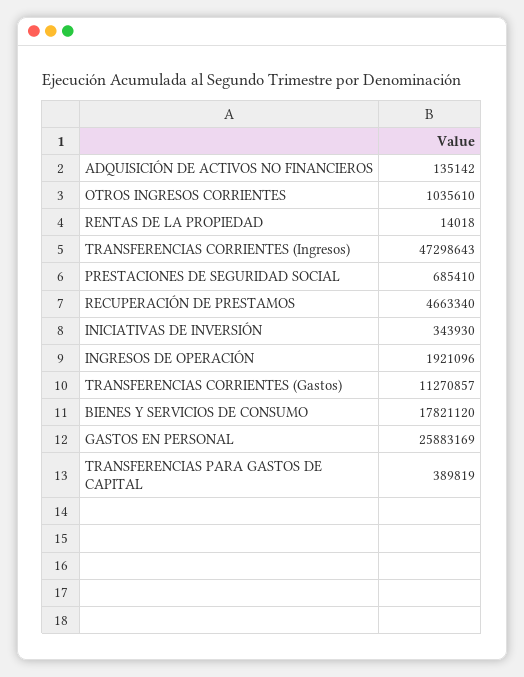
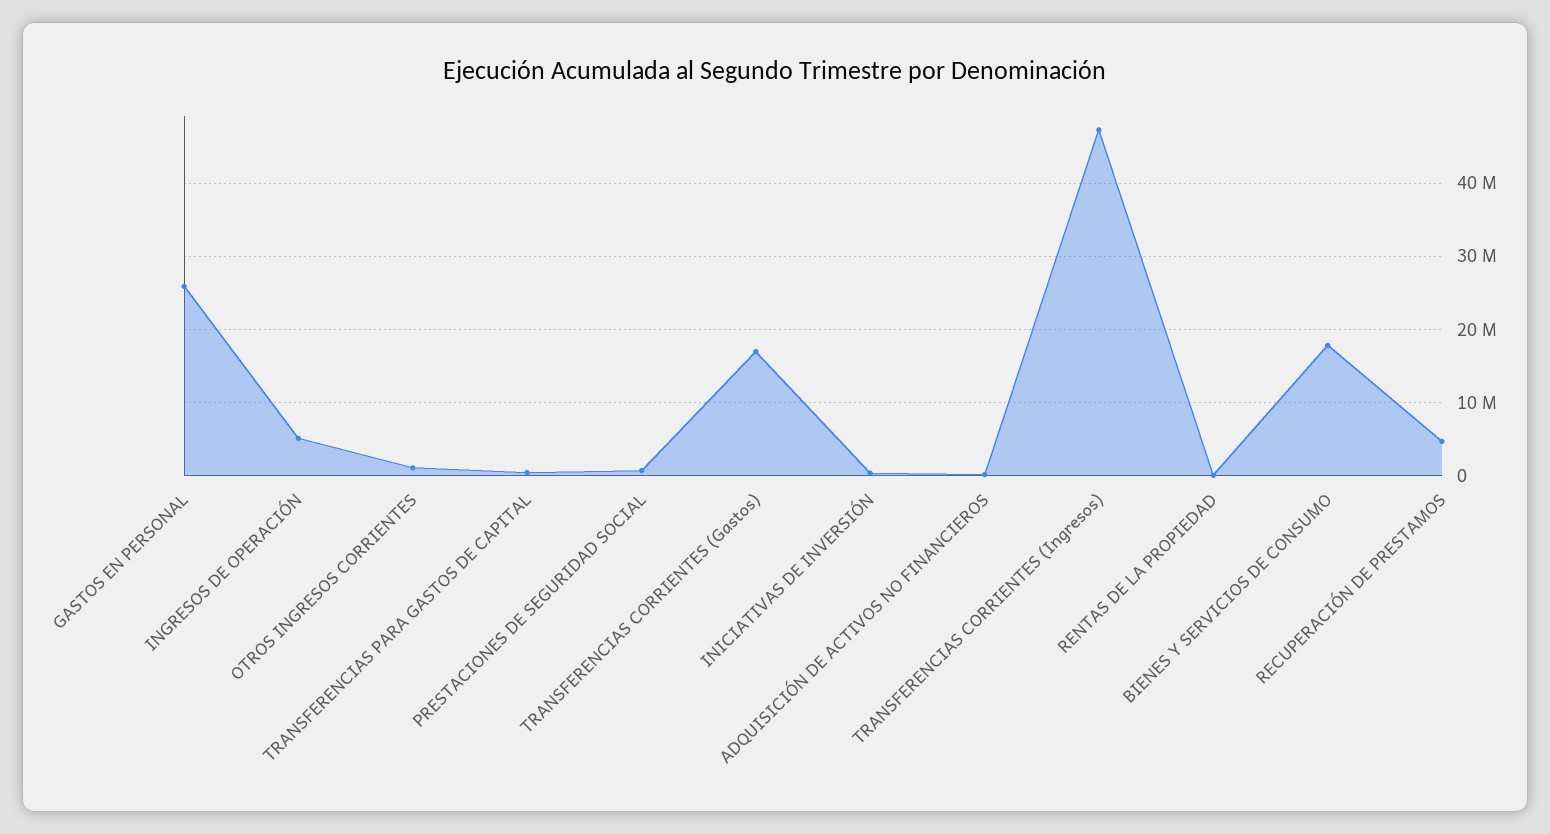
  {
    "ADQUISICIÓN DE ACTIVOS NO FINANCIEROS": 135142,
    "OTROS INGRESOS CORRIENTES": 1035610,
    "RENTAS DE LA PROPIEDAD": 14018,
    "TRANSFERENCIAS CORRIENTES (Ingresos)": 47298643,
    "PRESTACIONES DE SEGURIDAD SOCIAL": 685410,
    "RECUPERACIÓN DE PRESTAMOS": 4663340,
    "INICIATIVAS DE INVERSIÓN": 343930,
-   "INGRESOS DE OPERACIÓN": 1921096,
+   "INGRESOS DE OPERACIÓN": 5000000,
-   "TRANSFERENCIAS CORRIENTES (Gastos)": 11270857,
+   "TRANSFERENCIAS CORRIENTES (Gastos)": 17000000,
    "BIENES Y SERVICIOS DE CONSUMO": 17821120,
    "GASTOS EN PERSONAL": 25883169,
    "TRANSFERENCIAS PARA GASTOS DE CAPITAL": 389819
  }

